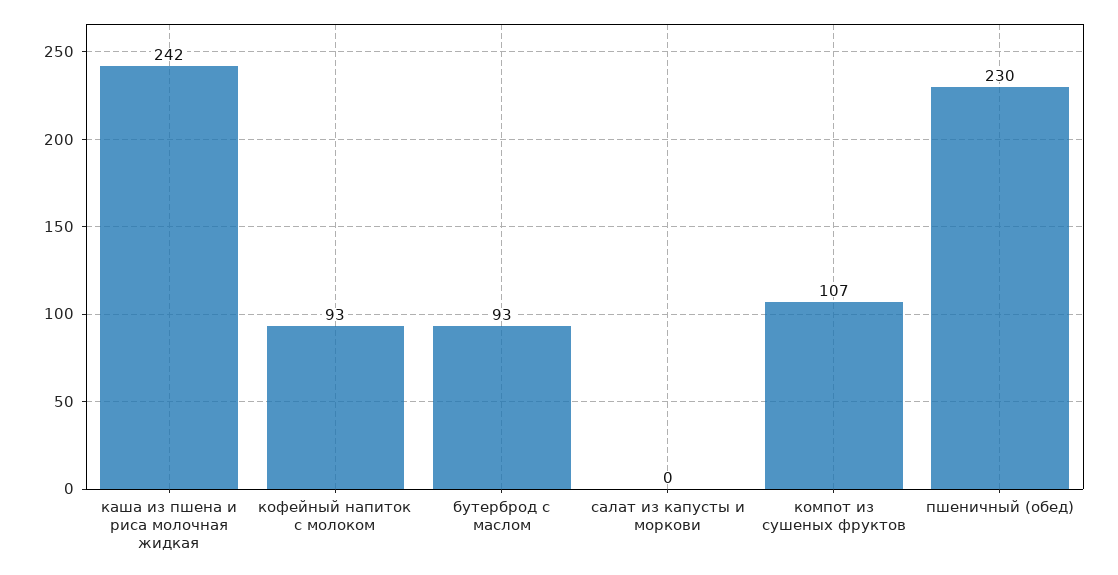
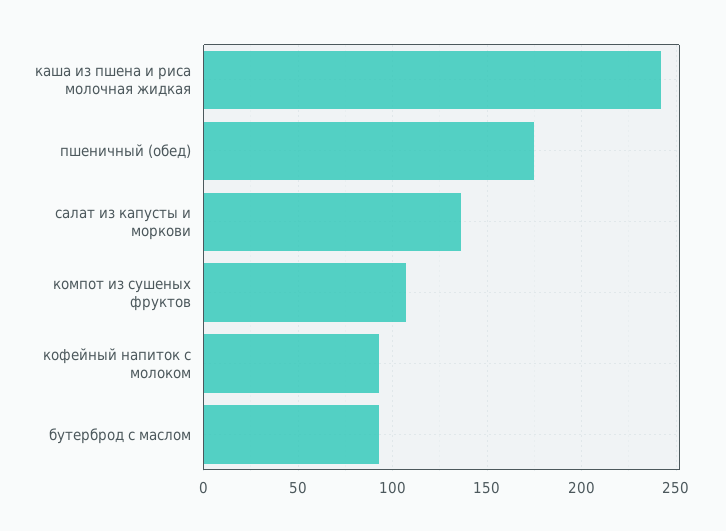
  {
    "каша из пшена и риса молочная жидкая": 242,
    "кофейный напиток с молоком": 93,
    "бутерброд с маслом": 93,
-   "салат из капусты и моркови": 0,
+   "салат из капусты и моркови": 135,
    "компот из сушеных фруктов": 107,
-   "пшеничный (обед)": 230
+   "пшеничный (обед)": 175
  }

